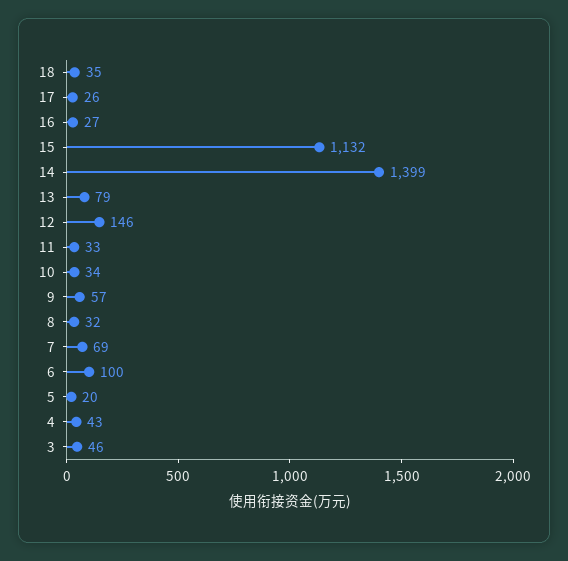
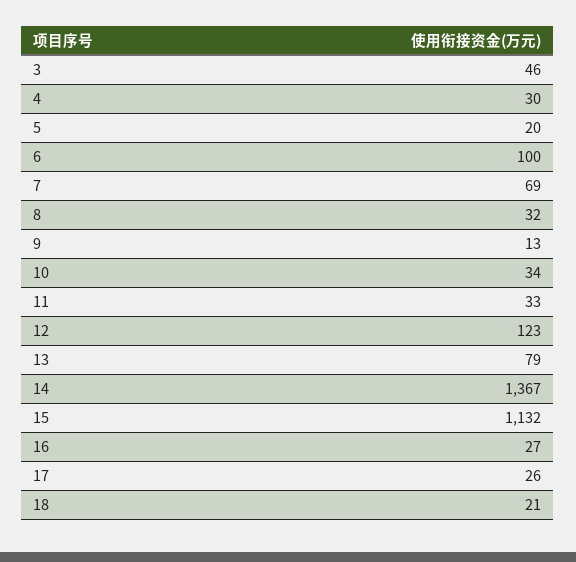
  {
-   "18": 35,
+   "18": 21,
    "17": 26,
    "16": 27,
    "15": 1132,
-   "14": 1399,
+   "14": 1367,
    "13": 79,
-   "12": 146,
+   "12": 123,
    "11": 33,
    "10": 34,
-   "9": 57,
+   "9": 13,
    "8": 32,
    "7": 69,
    "6": 100,
    "5": 20,
-   "4": 43,
+   "4": 30,
    "3": 46
  }

